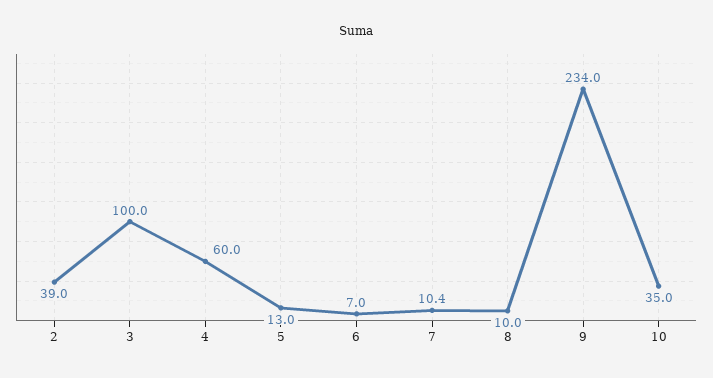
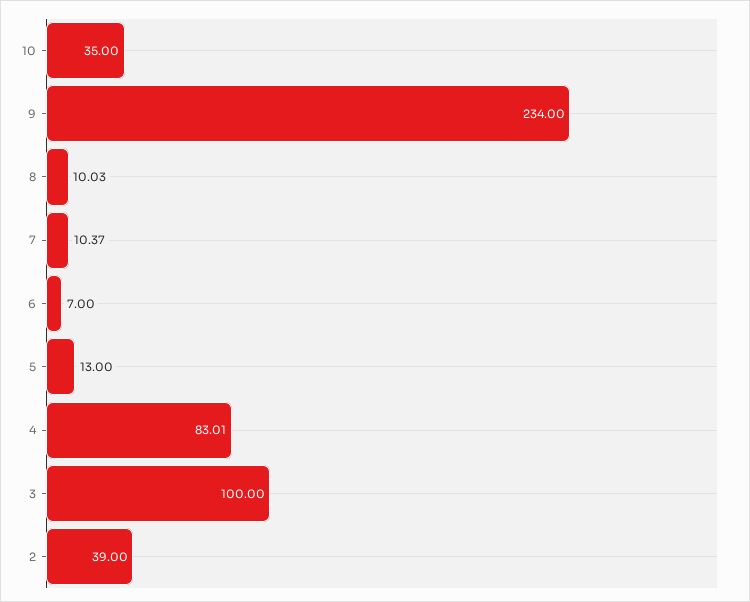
  {
    "2": 39,
    "3": 100,
-   "4": 60,
+   "4": 83.01,
    "5": 13,
    "6": 7,
    "7": 10.37,
    "8": 10.03,
    "9": 234,
    "10": 35
  }

